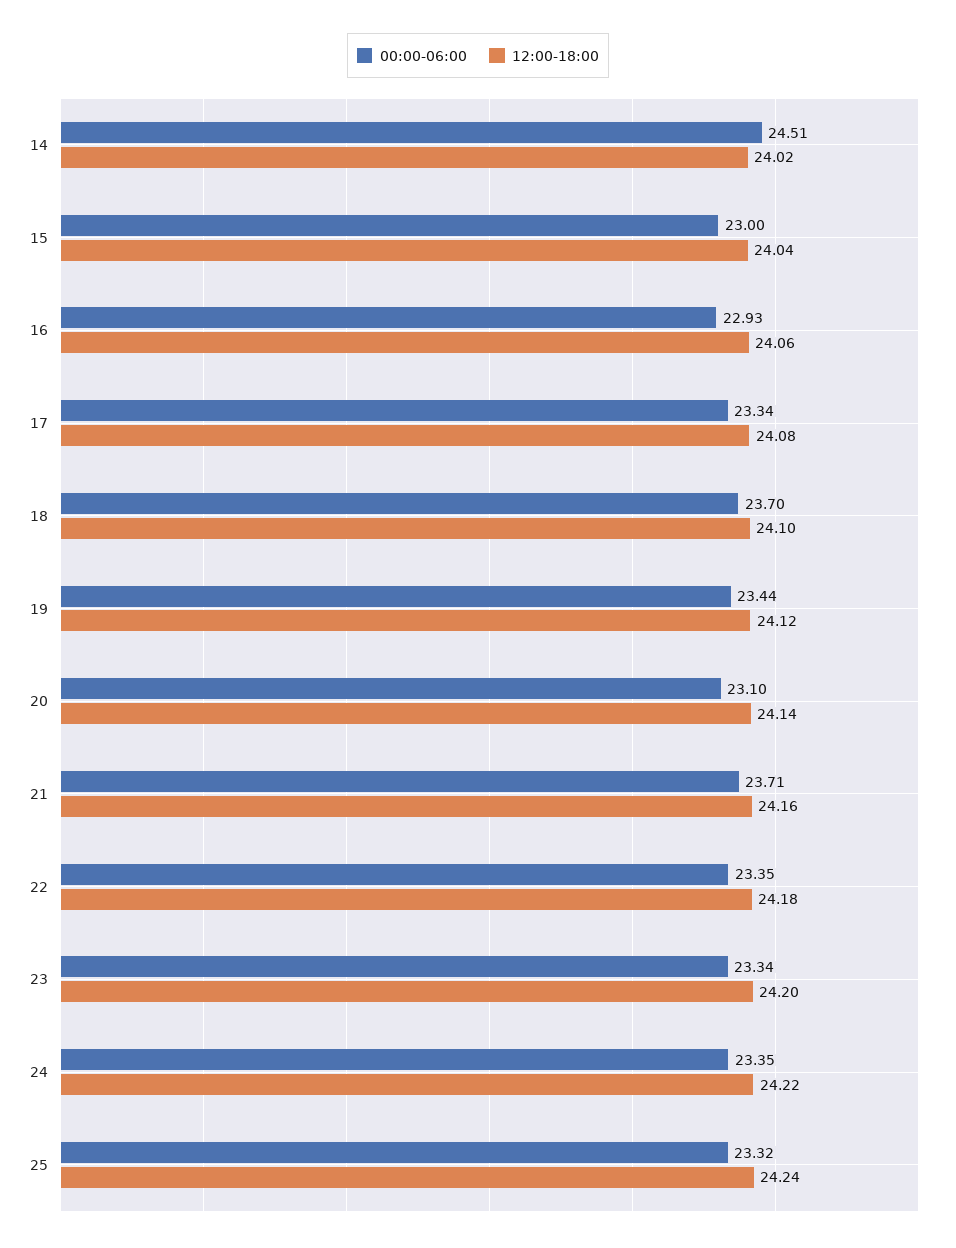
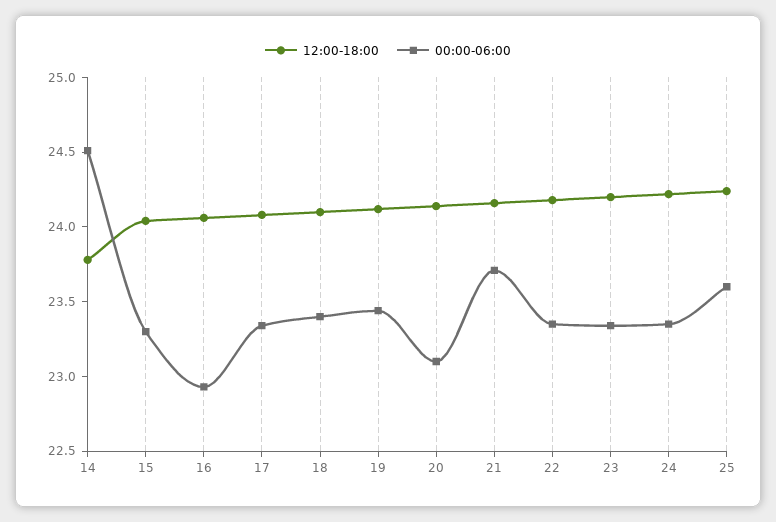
  {
    "00:00-06:00": {
      "14": 24.51,
-     "15": 23,
+     "15": 23.3,
      "16": 22.93,
      "17": 23.34,
-     "18": 23.7,
+     "18": 23.4,
      "19": 23.44,
      "20": 23.1,
      "21": 23.71,
      "22": 23.35,
      "23": 23.34,
      "24": 23.35,
-     "25": 23.32
+     "25": 23.6
    },
    "12:00-18:00": {
-     "14": 24.02,
+     "14": 23.8,
      "15": 24.04,
      "16": 24.06,
      "17": 24.08,
      "18": 24.1,
      "19": 24.12,
      "20": 24.14,
      "21": 24.16,
      "22": 24.18,
      "23": 24.2,
      "24": 24.22,
      "25": 24.24
    }
  }

